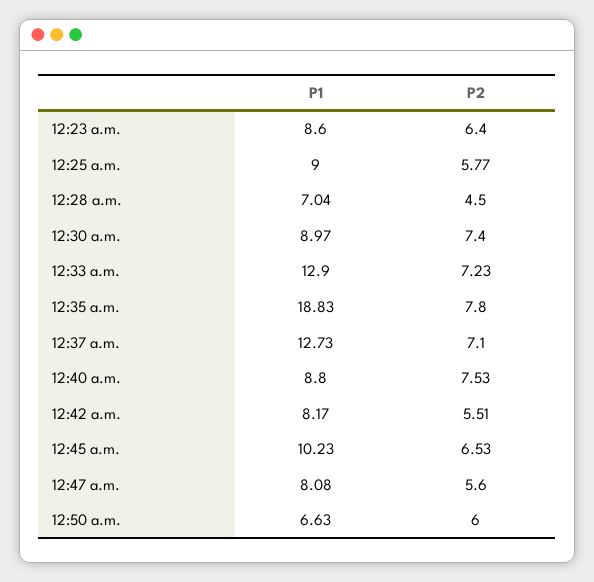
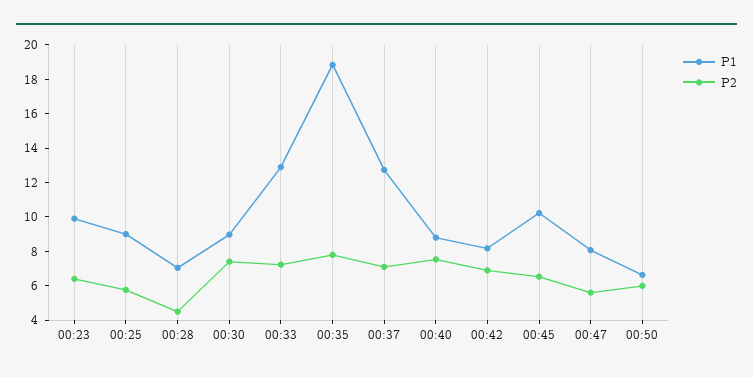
  {
    "P1": {
-     "12:23 a.m.": 8.6,
+     "12:23 a.m.": 10,
      "12:25 a.m.": 9,
      "12:28 a.m.": 7.04,
      "12:30 a.m.": 8.97,
      "12:33 a.m.": 12.9,
      "12:35 a.m.": 18.83,
      "12:37 a.m.": 12.73,
      "12:40 a.m.": 8.8,
      "12:42 a.m.": 8.17,
      "12:45 a.m.": 10.23,
      "12:47 a.m.": 8.08,
      "12:50 a.m.": 6.63
    },
    "P2": {
      "12:23 a.m.": 6.4,
      "12:25 a.m.": 5.77,
      "12:28 a.m.": 4.5,
      "12:30 a.m.": 7.4,
      "12:33 a.m.": 7.23,
      "12:35 a.m.": 7.8,
      "12:37 a.m.": 7.1,
      "12:40 a.m.": 7.53,
-     "12:42 a.m.": 5.51,
+     "12:42 a.m.": 7,
      "12:45 a.m.": 6.53,
      "12:47 a.m.": 5.6,
      "12:50 a.m.": 6
    }
  }

